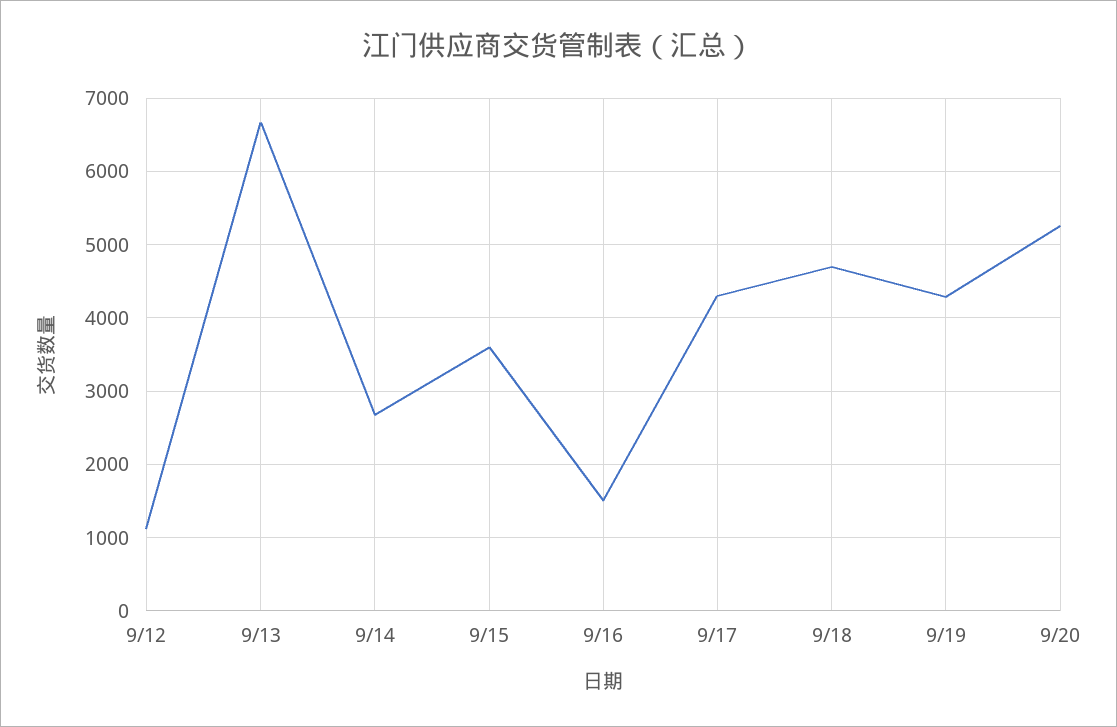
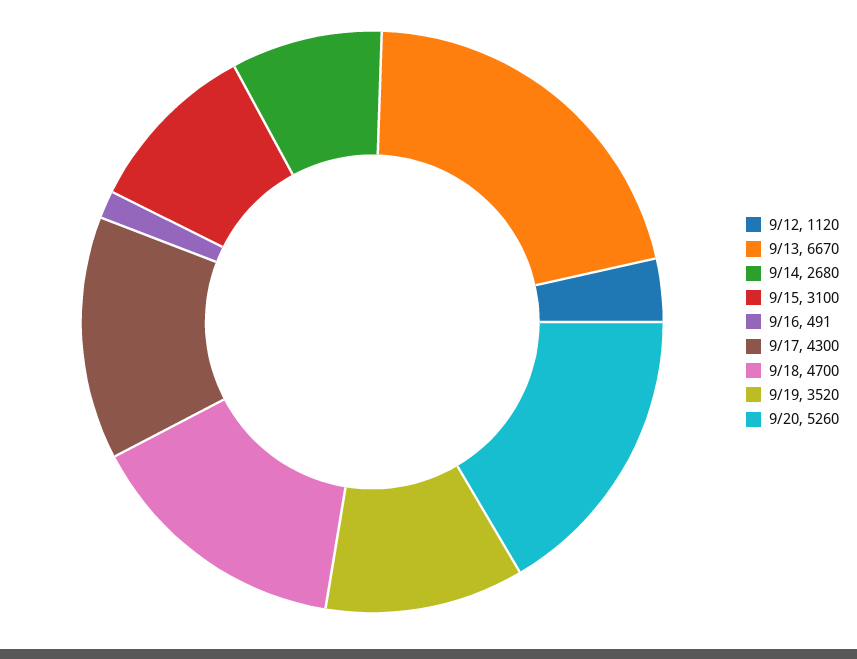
  {
    "9/12": 1120,
    "9/13": 6670,
    "9/14": 2680,
-   "9/15": 3600,
+   "9/15": 3100,
-   "9/16": 1500,
+   "9/16": 491,
    "9/17": 4300,
    "9/18": 4700,
-   "9/19": 4300,
+   "9/19": 3520,
    "9/20": 5260
  }

